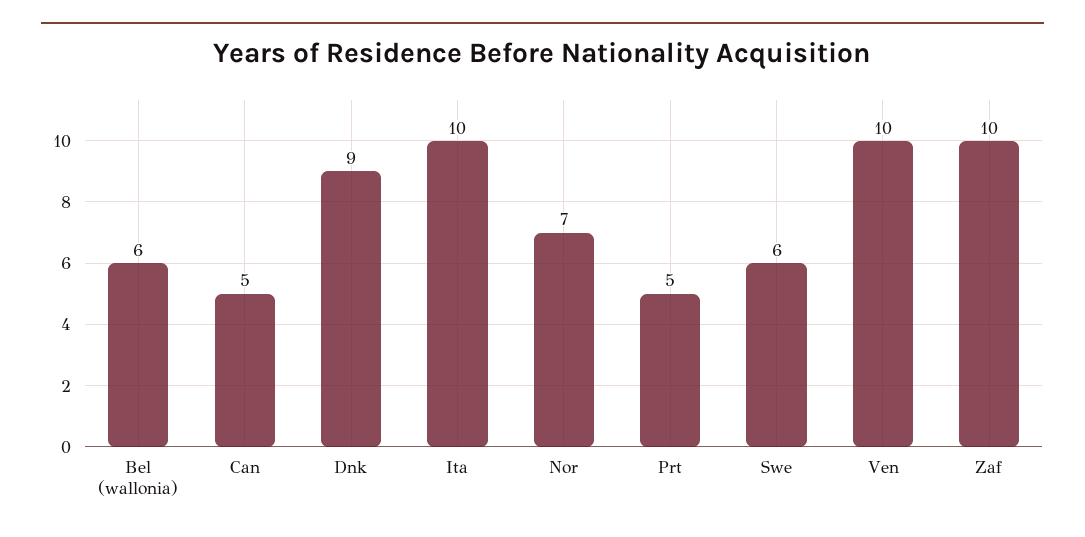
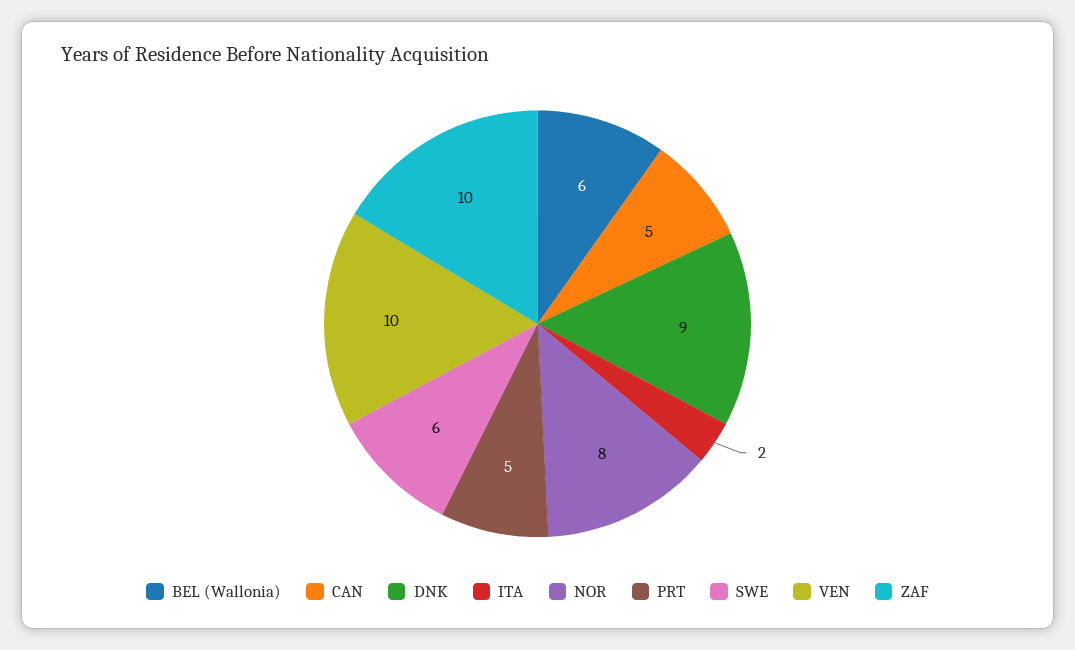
  {
    "Bel (wallonia)": 6,
    "Can": 5,
    "Dnk": 9,
-   "Ita": 10,
+   "Ita": 2,
-   "Nor": 7,
+   "Nor": 8,
    "Prt": 5,
    "Swe": 6,
    "Ven": 10,
    "Zaf": 10
  }

